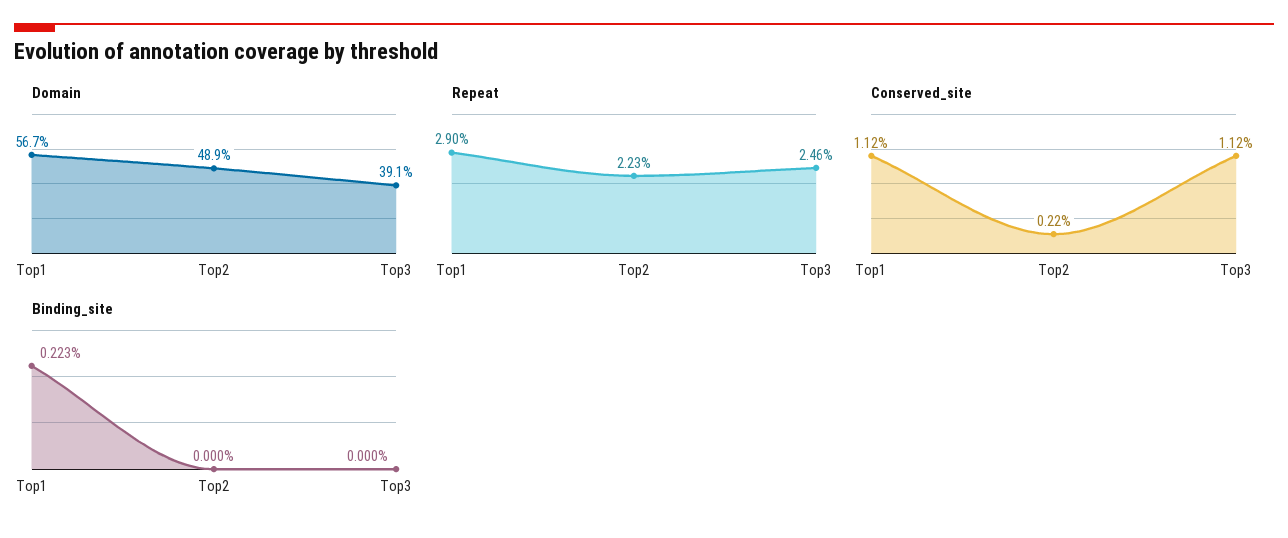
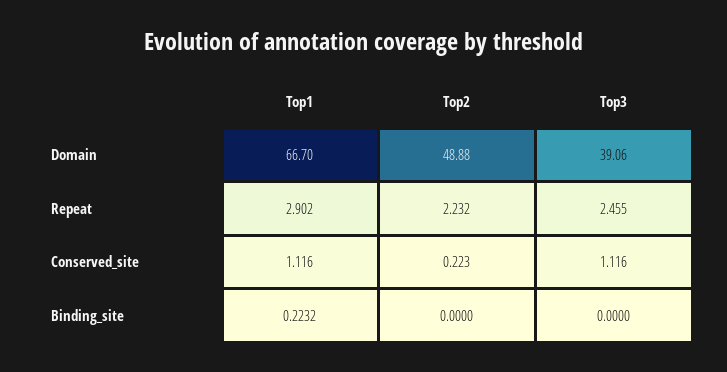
  {
    "Domain": {
-     "Top1": 56.7,
+     "Top1": 66.7,
      "Top2": 48.88,
      "Top3": 39.06
    },
    "Repeat": {
      "Top1": 2.902,
      "Top2": 2.232,
      "Top3": 2.455
    },
    "Conserved_site": {
      "Top1": 1.116,
      "Top2": 0.223,
      "Top3": 1.116
    },
    "Binding_site": {
      "Top1": 0.2232,
      "Top2": 0,
      "Top3": 0
    }
  }

